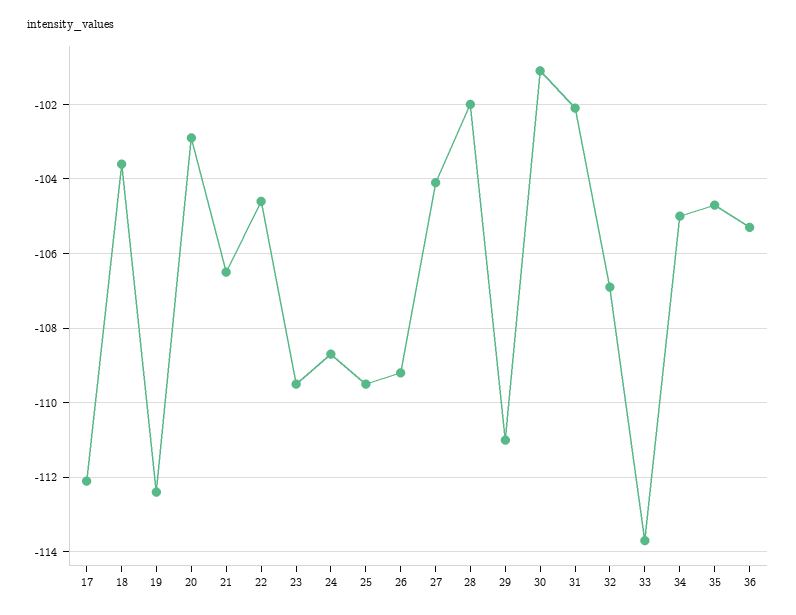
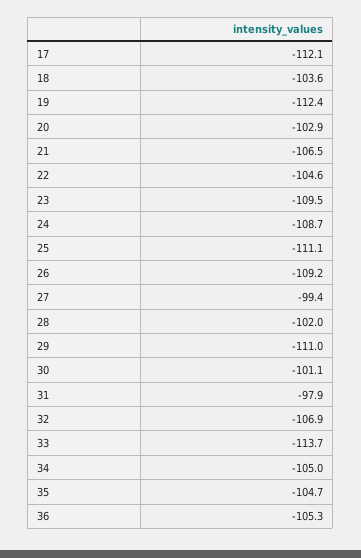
  {
    "17": -112.1,
    "18": -103.6,
    "19": -112.4,
    "20": -102.9,
    "21": -106.5,
    "22": -104.6,
    "23": -109.5,
    "24": -108.7,
-   "25": -109.5,
+   "25": -111.1,
    "26": -109.2,
-   "27": -104,
+   "27": -99.4,
    "28": -102,
    "29": -111,
    "30": -101.1,
-   "31": -102,
+   "31": -97.9,
    "32": -106.9,
    "33": -113.7,
    "34": -105,
    "35": -104.7,
    "36": -105.3
  }

